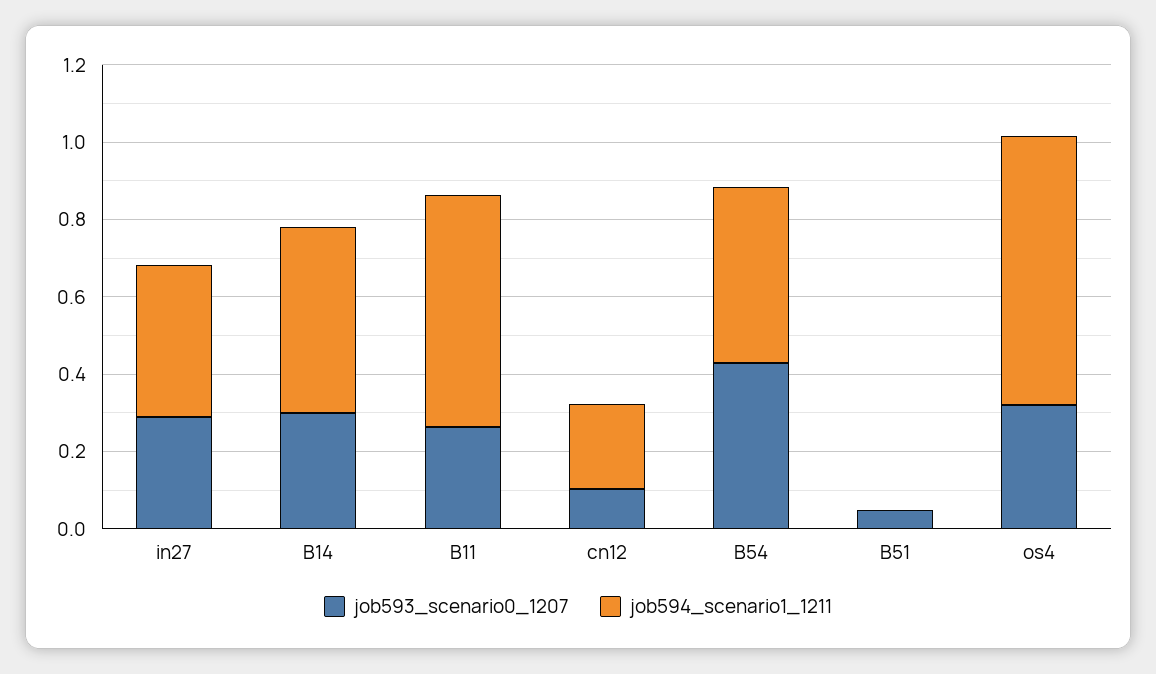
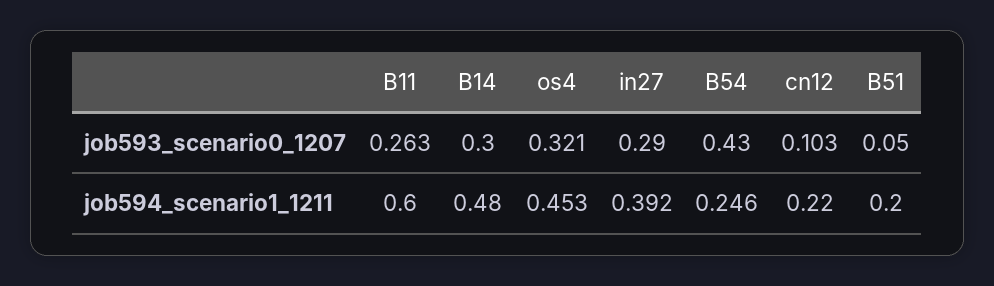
  {
    "job593_scenario0_1207": {
      "in27": 0.29,
      "B14": 0.3,
      "B11": 0.263,
      "cn12": 0.103,
      "B54": 0.43,
      "B51": 0.05,
      "os4": 0.321
    },
    "job594_scenario1_1211": {
      "in27": 0.392,
      "B14": 0.48,
      "B11": 0.6,
      "cn12": 0.22,
-     "B54": 0.45,
+     "B54": 0.246,
-     "B51": 0,
+     "B51": 0.2,
-     "os4": 0.7
+     "os4": 0.453
    }
  }

